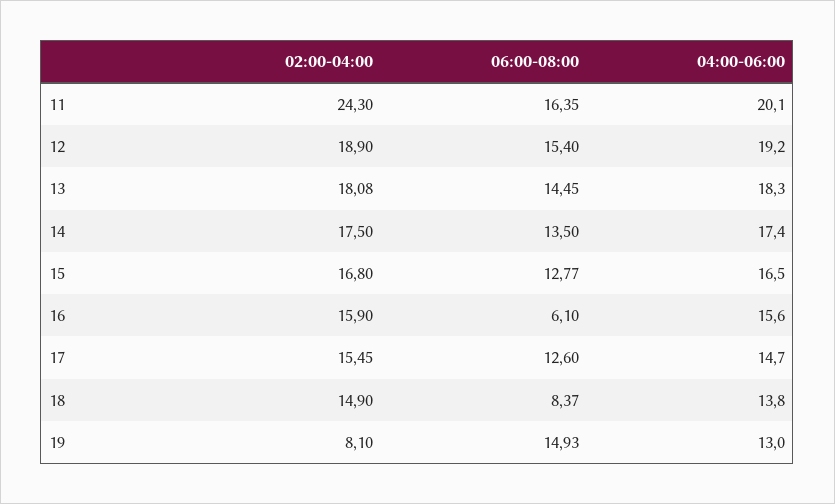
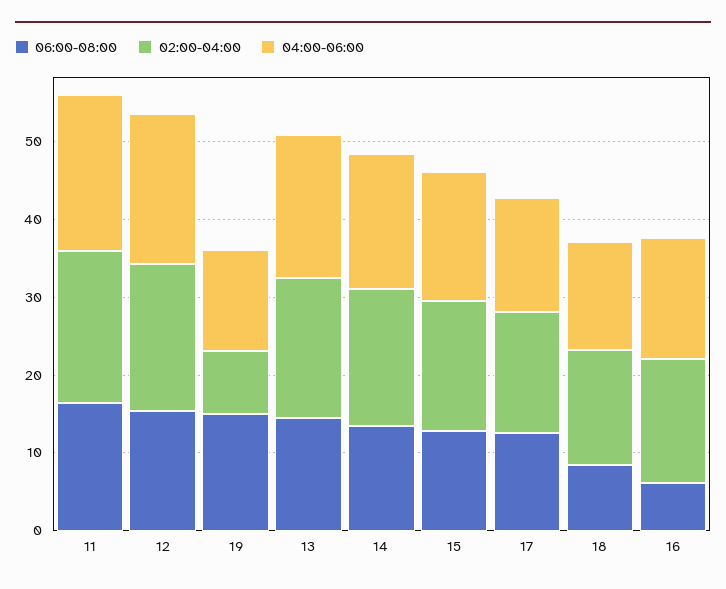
  {
    "02:00-04:00": {
-     "11": 24.3,
+     "11": 20,
      "12": 18.9,
      "13": 18.08,
      "14": 17.5,
      "15": 16.8,
      "16": 15.9,
      "17": 15.45,
      "18": 14.9,
      "19": 8.1
    },
    "06:00-08:00": {
      "11": 16.35,
      "12": 15.4,
      "13": 14.45,
      "14": 13.5,
      "15": 12.77,
      "16": 6.1,
      "17": 12.6,
      "18": 8.37,
      "19": 14.93
    },
    "04:00-06:00": {
      "11": 20.1,
      "12": 19.2,
      "13": 18.3,
      "14": 17.4,
      "15": 16.5,
      "16": 15.6,
      "17": 14.7,
      "18": 13.8,
      "19": 13
    }
  }

